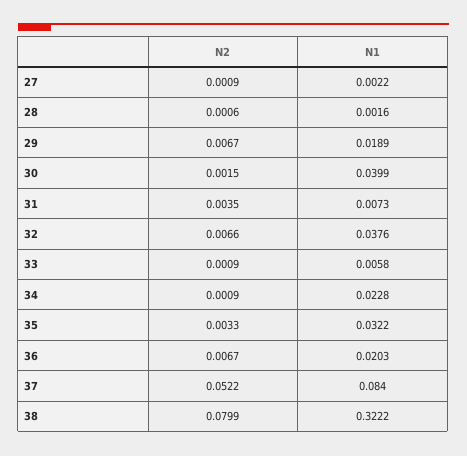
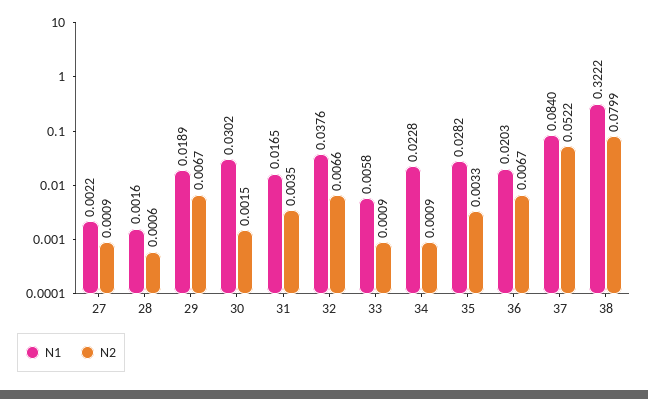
  {
    "N2": {
      "27": 0.0009,
      "28": 0.0006,
      "29": 0.0067,
      "30": 0.0015,
      "31": 0.0035,
      "32": 0.0066,
      "33": 0.0009,
      "34": 0.0009,
      "35": 0.0033,
      "36": 0.0067,
      "37": 0.0522,
      "38": 0.0799
    },
    "N1": {
      "27": 0.0022,
      "28": 0.0016,
      "29": 0.0189,
-     "30": 0.0399,
+     "30": 0.0302,
-     "31": 0.0073,
+     "31": 0.0165,
      "32": 0.0376,
      "33": 0.0058,
      "34": 0.0228,
-     "35": 0.0322,
+     "35": 0.0282,
      "36": 0.0203,
      "37": 0.084,
      "38": 0.3222
    }
  }

